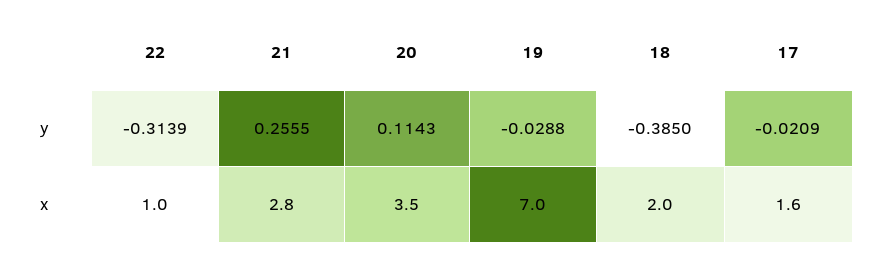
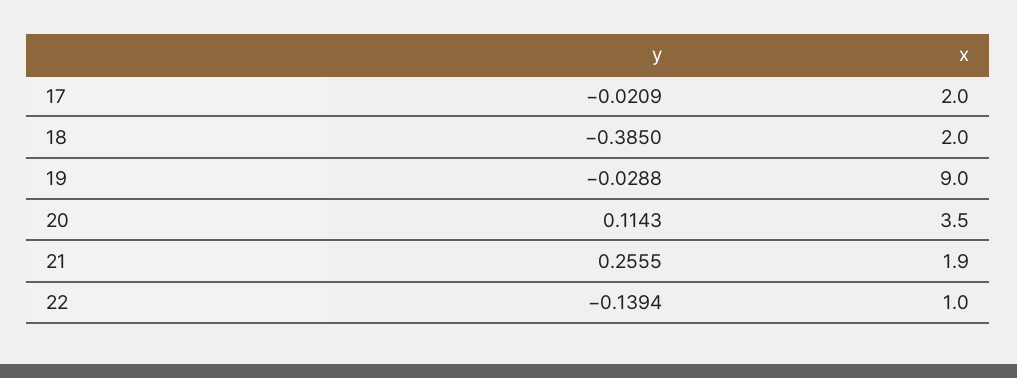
  {
    "22": {
-     "y": -0.3139,
+     "y": -0.1394,
      "x": 1
    },
    "21": {
      "y": 0.2555,
-     "x": 2.8
+     "x": 1.9
    },
    "20": {
      "y": 0.1143,
      "x": 3.5
    },
    "19": {
      "y": -0.0288,
-     "x": 7
+     "x": 9
    },
    "18": {
      "y": -0.385,
      "x": 2
    },
    "17": {
      "y": -0.0209,
-     "x": 1.6
+     "x": 2
    }
  }

